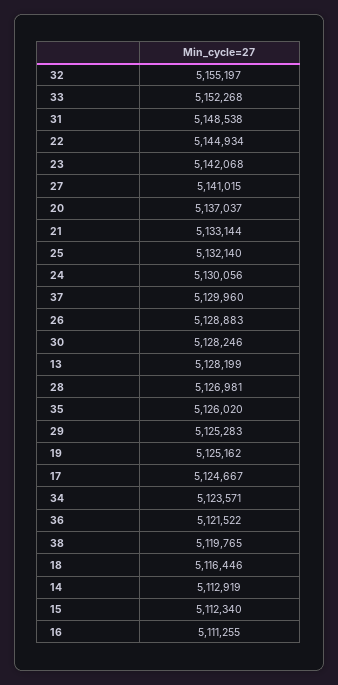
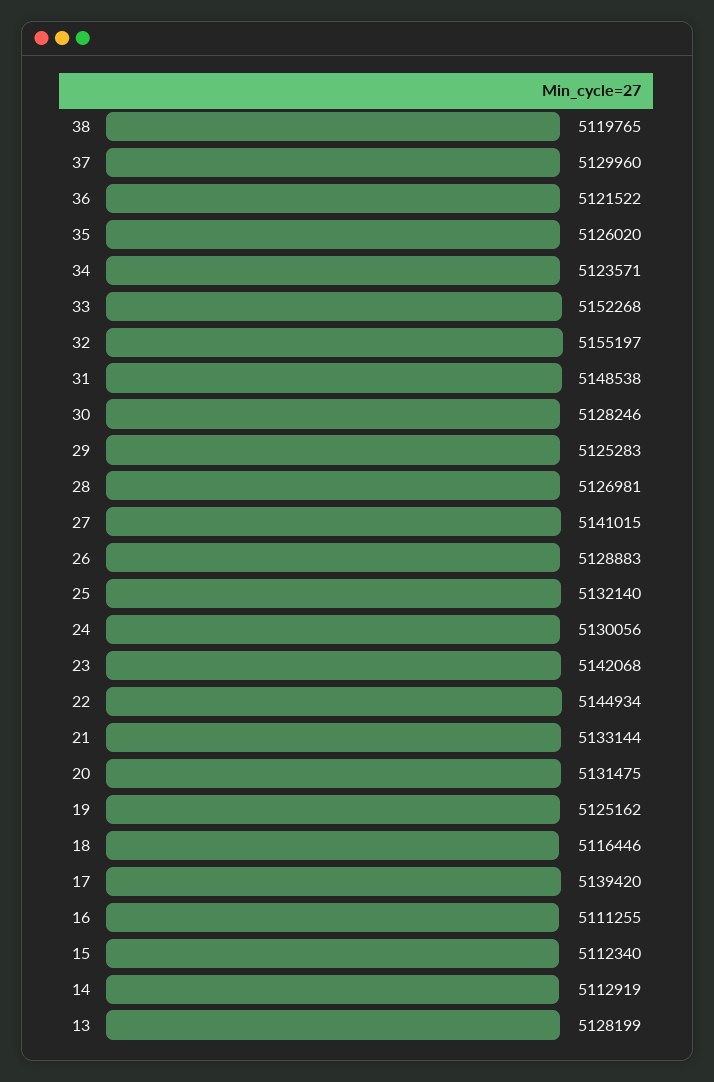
  {
    "32": 5155197,
    "33": 5152268,
    "31": 5148538,
    "22": 5144934,
    "23": 5142068,
    "27": 5141015,
-   "20": 5137037,
+   "20": 5131475,
    "21": 5133144,
    "25": 5132140,
    "24": 5130056,
    "37": 5129960,
    "26": 5128883,
    "30": 5128246,
    "13": 5128199,
    "28": 5126981,
    "35": 5126020,
    "29": 5125283,
    "19": 5125162,
-   "17": 5124667,
+   "17": 5139420,
    "34": 5123571,
    "36": 5121522,
    "38": 5119765,
    "18": 5116446,
    "14": 5112919,
    "15": 5112340,
    "16": 5111255
  }

